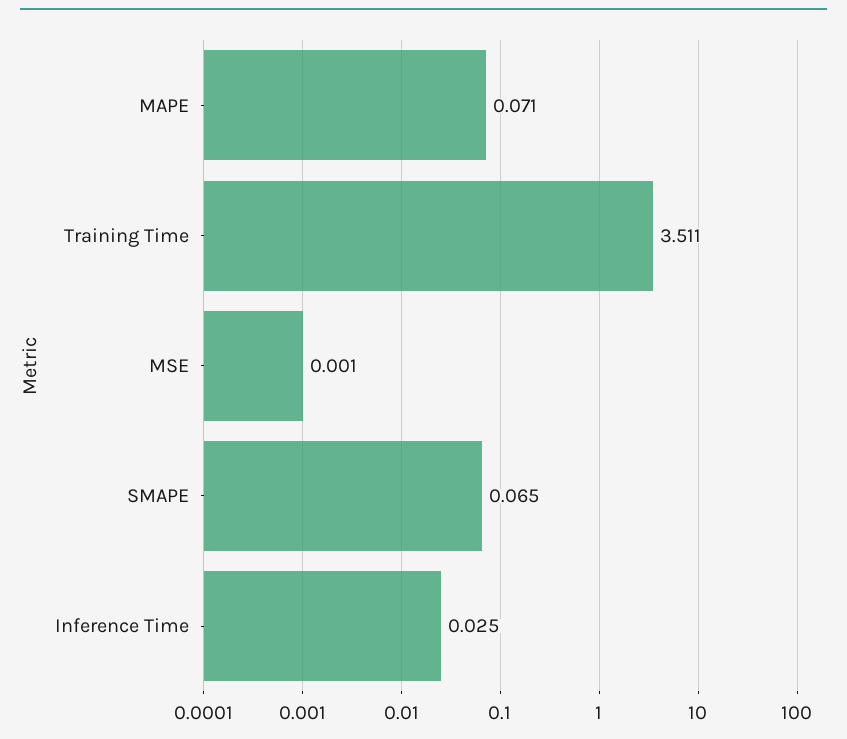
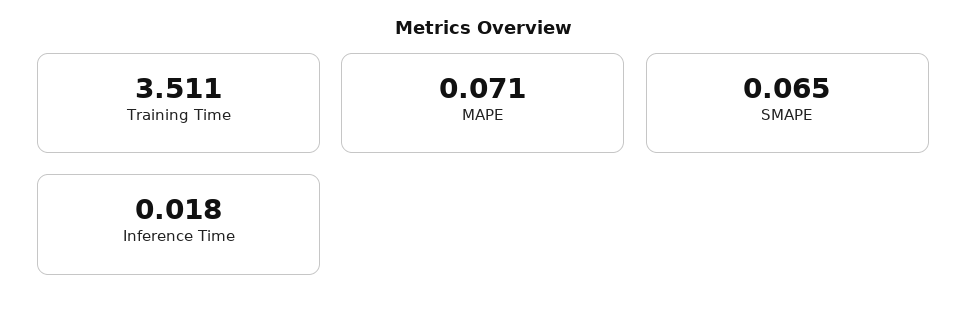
  {
    "MAPE": 0.071,
    "Training Time": 3.511,
-   "MSE": 0.001,
    "SMAPE": 0.065,
-   "Inference Time": 0.025
+   "Inference Time": 0.018
  }

